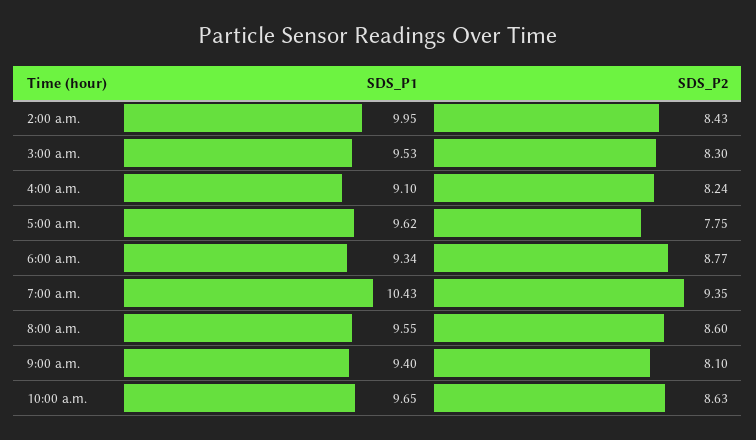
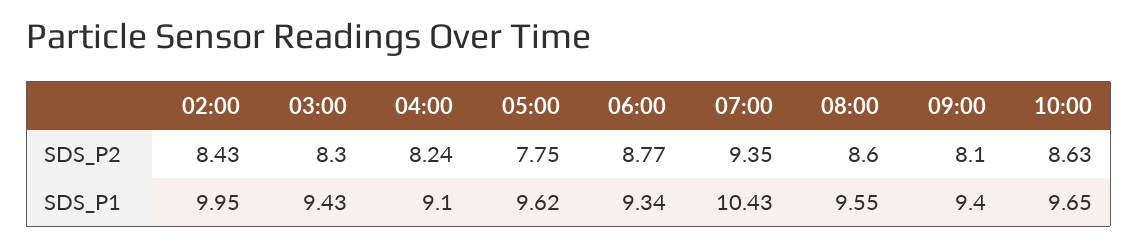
  {
    "SDS_P1": {
      "2:00 a.m.": 9.95,
-     "3:00 a.m.": 9.53,
+     "3:00 a.m.": 9.43,
      "4:00 a.m.": 9.1,
      "5:00 a.m.": 9.62,
      "6:00 a.m.": 9.34,
      "7:00 a.m.": 10.43,
      "8:00 a.m.": 9.55,
      "9:00 a.m.": 9.4,
      "10:00 a.m.": 9.65
    },
    "SDS_P2": {
      "2:00 a.m.": 8.43,
      "3:00 a.m.": 8.3,
      "4:00 a.m.": 8.24,
      "5:00 a.m.": 7.75,
      "6:00 a.m.": 8.77,
      "7:00 a.m.": 9.35,
      "8:00 a.m.": 8.6,
      "9:00 a.m.": 8.1,
      "10:00 a.m.": 8.63
    }
  }

